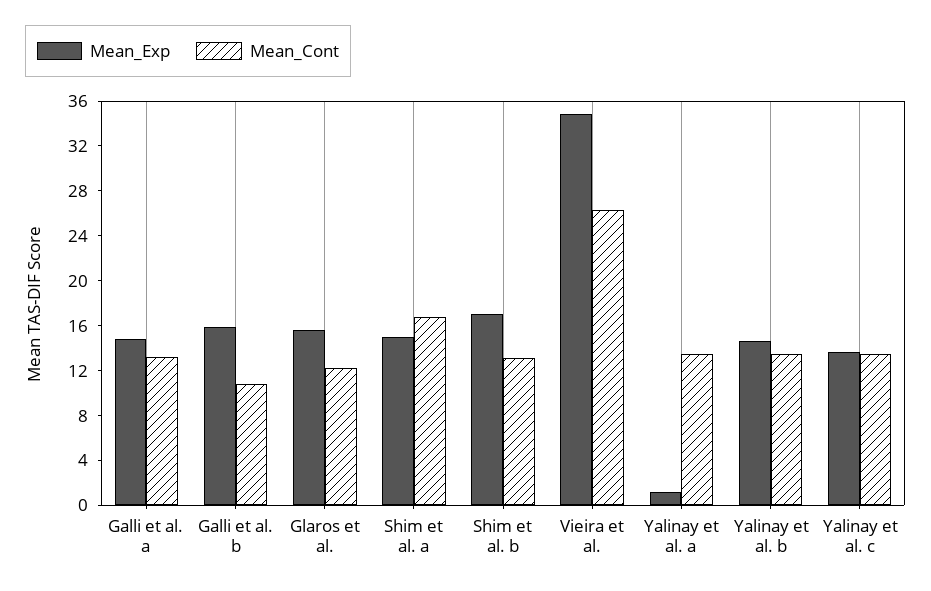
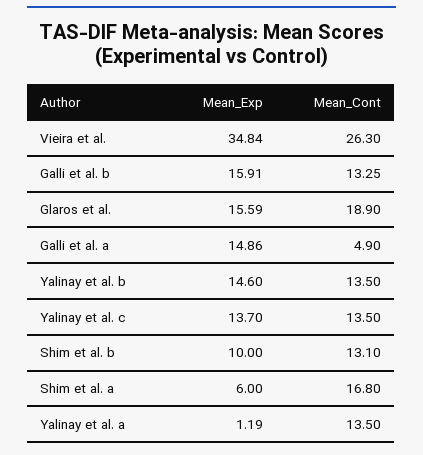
  {
    "Mean_Exp": {
      "Galli et al. a": 14.86,
      "Galli et al. b": 15.91,
      "Glaros et al.": 15.59,
-     "Shim et al. a": 15,
+     "Shim et al. a": 6,
-     "Shim et al. b": 17,
+     "Shim et al. b": 10,
      "Vieira et al.": 34.84,
      "Yalinay et al. a": 1.19,
      "Yalinay et al. b": 14.6,
      "Yalinay et al. c": 13.7
    },
    "Mean_Cont": {
-     "Galli et al. a": 13,
+     "Galli et al. a": 4.9,
-     "Galli et al. b": 11,
+     "Galli et al. b": 13.25,
-     "Glaros et al.": 12,
+     "Glaros et al.": 18.9,
      "Shim et al. a": 16.8,
      "Shim et al. b": 13.1,
      "Vieira et al.": 26.3,
      "Yalinay et al. a": 13.5,
      "Yalinay et al. b": 13.5,
      "Yalinay et al. c": 13.5
    }
  }

